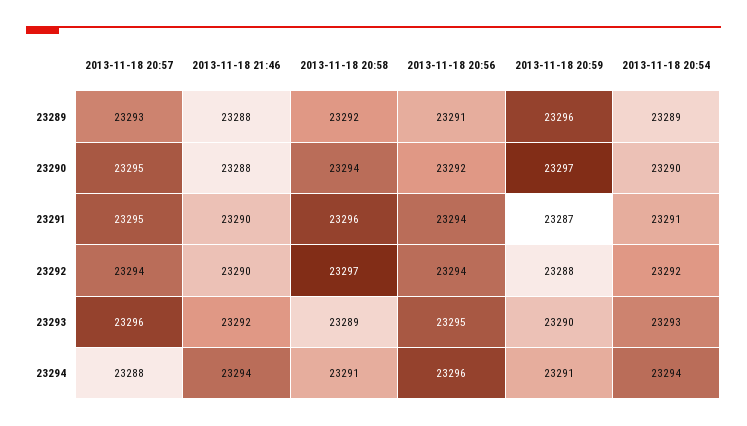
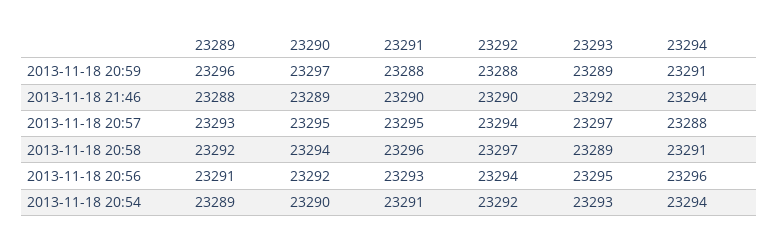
  {
    "2013-11-18 20:57": {
      "23289": 23293,
      "23290": 23295,
      "23291": 23295,
      "23292": 23294,
-     "23293": 23296,
+     "23293": 23297,
      "23294": 23288
    },
    "2013-11-18 21:46": {
      "23289": 23288,
-     "23290": 23288,
+     "23290": 23289,
      "23291": 23290,
      "23292": 23290,
      "23293": 23292,
      "23294": 23294
    },
    "2013-11-18 20:58": {
      "23289": 23292,
      "23290": 23294,
      "23291": 23296,
      "23292": 23297,
      "23293": 23289,
      "23294": 23291
    },
    "2013-11-18 20:56": {
      "23289": 23291,
      "23290": 23292,
-     "23291": 23294,
+     "23291": 23293,
      "23292": 23294,
      "23293": 23295,
      "23294": 23296
    },
    "2013-11-18 20:59": {
      "23289": 23296,
      "23290": 23297,
-     "23291": 23287,
+     "23291": 23288,
      "23292": 23288,
-     "23293": 23290,
+     "23293": 23289,
      "23294": 23291
    },
    "2013-11-18 20:54": {
      "23289": 23289,
      "23290": 23290,
      "23291": 23291,
      "23292": 23292,
      "23293": 23293,
      "23294": 23294
    }
  }

